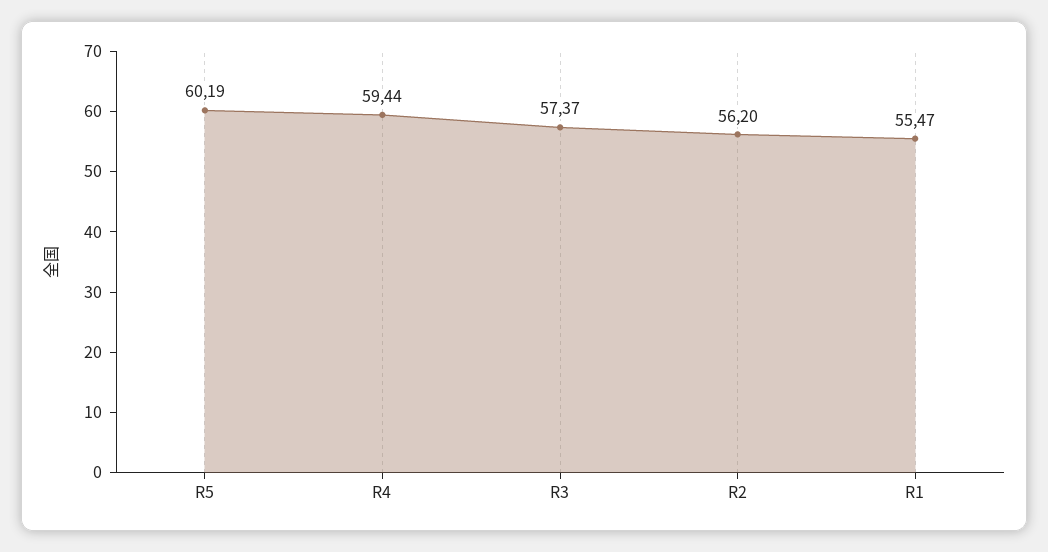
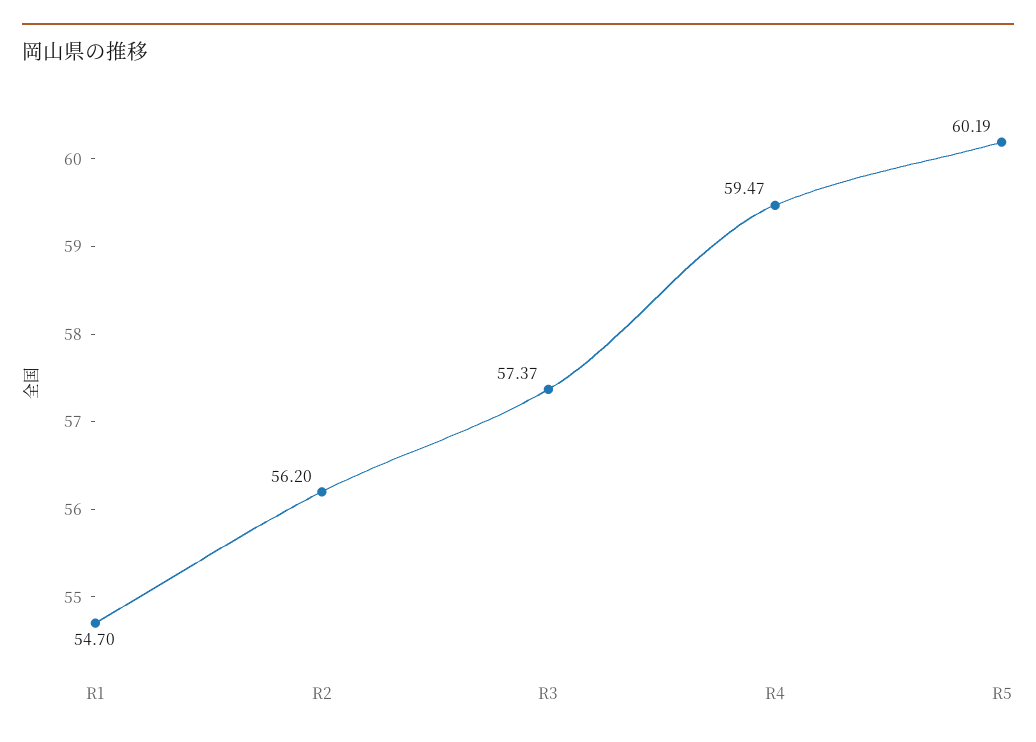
  {
    "R5": 60.19,
-   "R4": 59.44,
+   "R4": 59.47,
    "R3": 57.37,
    "R2": 56.2,
-   "R1": 55.47
+   "R1": 54.7
  }

